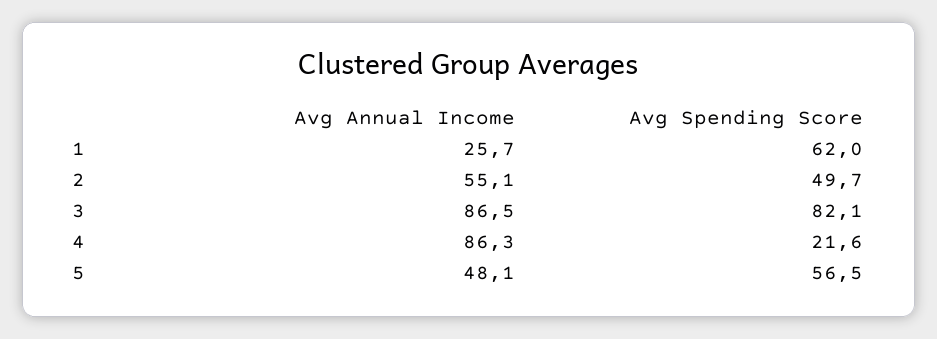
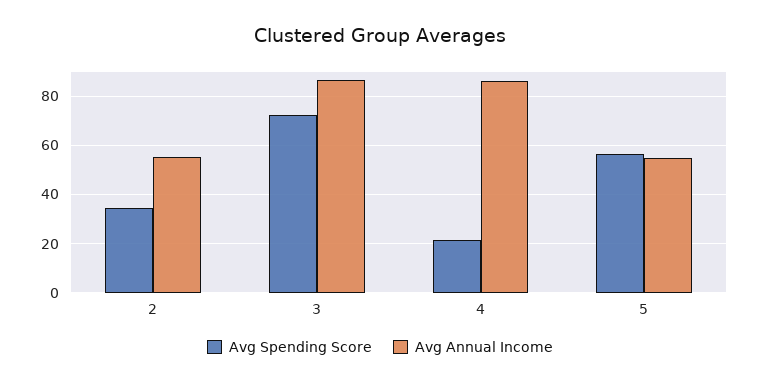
  {
    "Avg Annual Income": {
-     "1": 25.7,
      "2": 55.1,
      "3": 86.5,
      "4": 86.3,
-     "5": 48.1
+     "5": 55
    },
    "Avg Spending Score": {
-     "1": 62,
-     "2": 49.7,
+     "2": 35,
-     "3": 82.1,
+     "3": 72.5,
      "4": 21.6,
      "5": 56.5
    }
  }

